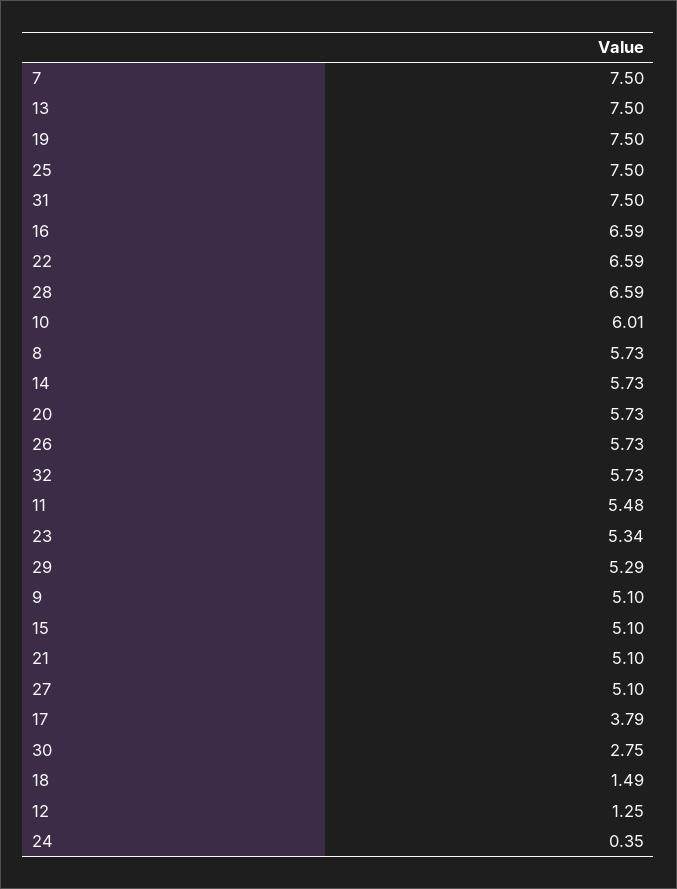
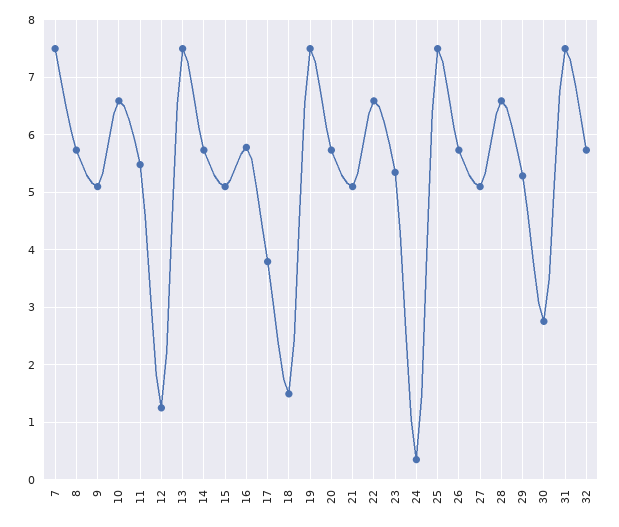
  {
    "7": 7.5,
    "13": 7.5,
    "19": 7.5,
    "25": 7.5,
    "31": 7.5,
-   "16": 6.59,
+   "16": 5.8,
    "22": 6.59,
    "28": 6.59,
-   "10": 6.01,
+   "10": 6.6,
    "8": 5.73,
    "14": 5.73,
    "20": 5.73,
    "26": 5.73,
    "32": 5.73,
    "11": 5.48,
    "23": 5.34,
    "29": 5.29,
    "9": 5.1,
    "15": 5.1,
    "21": 5.1,
    "27": 5.1,
    "17": 3.79,
    "30": 2.75,
    "18": 1.49,
    "12": 1.25,
    "24": 0.35
  }

